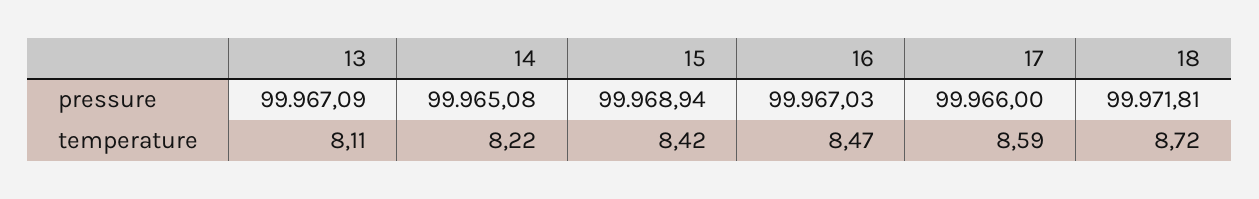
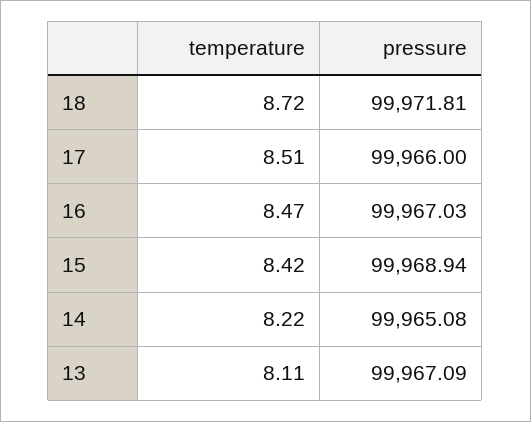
  {
    "13": {
      "pressure": 99967.09,
      "temperature": 8.11
    },
    "14": {
      "pressure": 99965.08,
      "temperature": 8.22
    },
    "15": {
      "pressure": 99968.94,
      "temperature": 8.42
    },
    "16": {
      "pressure": 99967.03,
      "temperature": 8.47
    },
    "17": {
      "pressure": 99966,
-     "temperature": 8.59
+     "temperature": 8.51
    },
    "18": {
      "pressure": 99971.81,
      "temperature": 8.72
    }
  }

